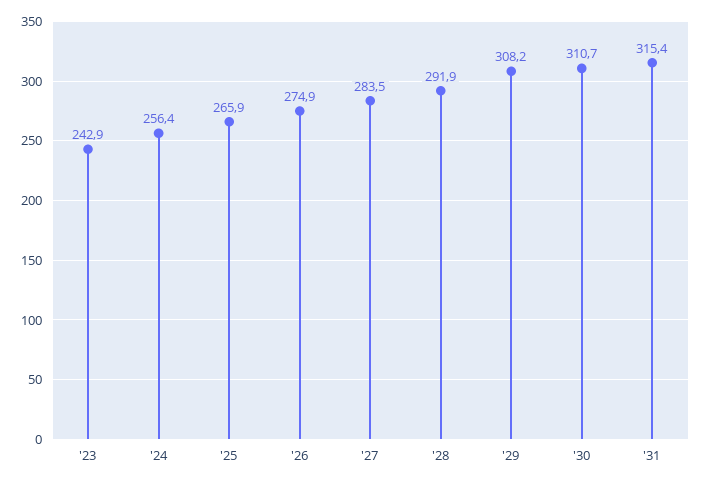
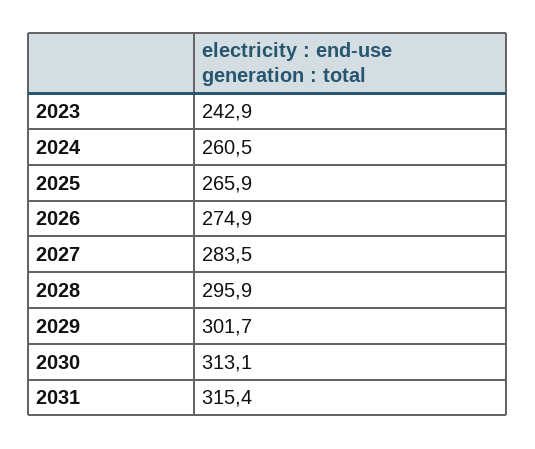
  {
    "'23": 242.9,
-   "'24": 256.4,
+   "'24": 260.5,
    "'25": 265.9,
    "'26": 274.9,
    "'27": 283.5,
-   "'28": 291.9,
+   "'28": 295.9,
-   "'29": 308.2,
+   "'29": 301.7,
-   "'30": 310.7,
+   "'30": 313.1,
    "'31": 315.4
  }

